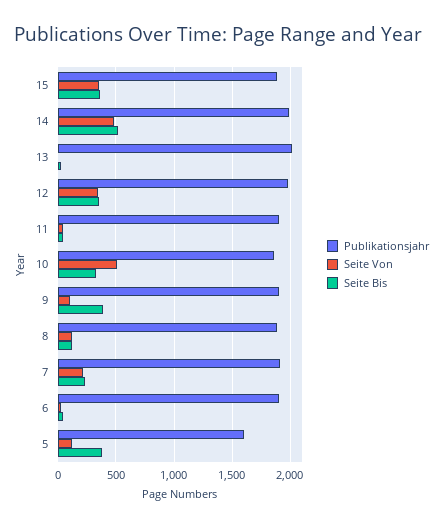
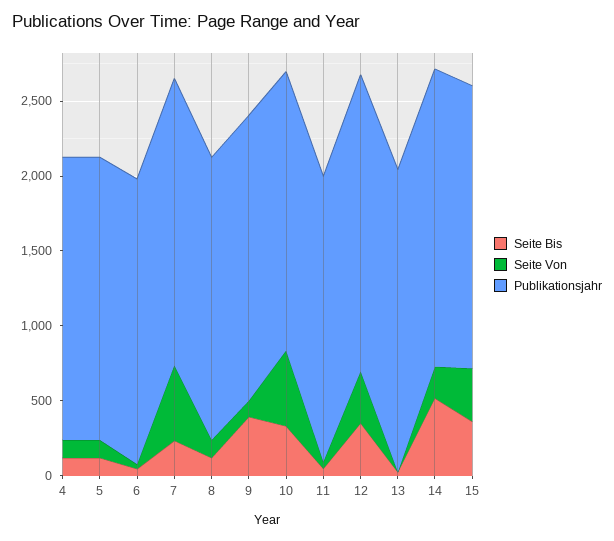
  {
    "Publikationsjahr": {
      "15": 1900,
      "14": 2000,
      "13": 2000,
      "12": 2000,
      "11": 1900,
      "10": 1900,
      "9": 1900,
      "8": 1900,
      "7": 1900,
      "6": 1900,
-     "5": 1600
+     "5": 1900,
+     "4": 1900
    },
    "Seite Von": {
      "15": 400,
-     "14": 500,
+     "14": 200,
      "13": 0,
      "12": 300,
      "11": 0,
      "10": 500,
      "9": 100,
      "8": 100,
-     "7": 200,
+     "7": 500,
      "6": 0,
-     "5": 100
+     "5": 100,
+     "4": 100
    },
    "Seite Bis": {
      "15": 400,
      "14": 500,
      "13": 0,
      "12": 400,
      "11": 0,
      "10": 300,
      "9": 400,
      "8": 100,
      "7": 200,
      "6": 0,
-     "5": 400
+     "5": 100,
+     "4": 100
    }
  }

